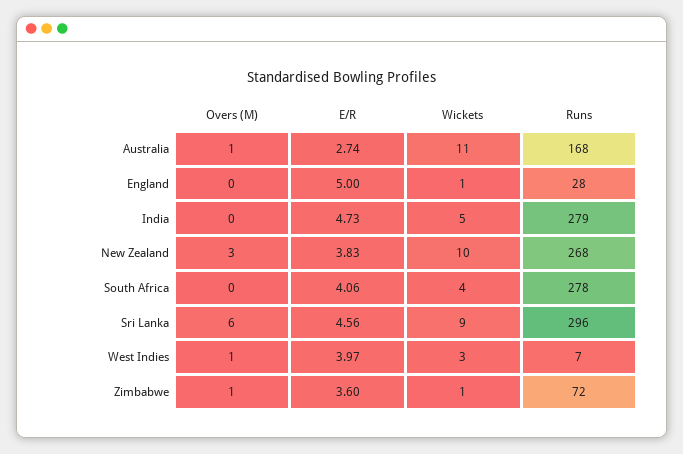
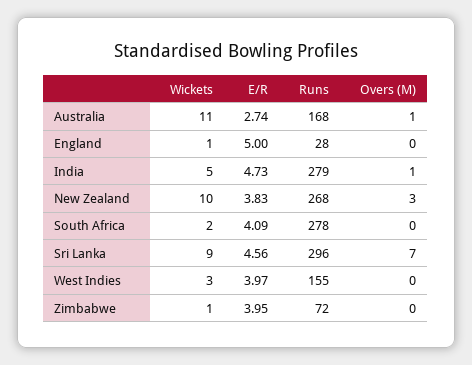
  {
    "Overs (M)": {
      "Australia": 1,
      "England": 0,
-     "India": 0,
+     "India": 1,
      "New Zealand": 3,
      "South Africa": 0,
-     "Sri Lanka": 6,
+     "Sri Lanka": 7,
-     "West Indies": 1,
+     "West Indies": 0,
-     "Zimbabwe": 1
+     "Zimbabwe": 0
    },
    "E/R": {
      "Australia": 2.74,
      "England": 5,
      "India": 4.73,
      "New Zealand": 3.83,
-     "South Africa": 4.06,
+     "South Africa": 4.09,
      "Sri Lanka": 4.56,
      "West Indies": 3.97,
-     "Zimbabwe": 3.6
+     "Zimbabwe": 3.95
    },
    "Wickets": {
      "Australia": 11,
      "England": 1,
      "India": 5,
      "New Zealand": 10,
-     "South Africa": 4,
+     "South Africa": 2,
      "Sri Lanka": 9,
      "West Indies": 3,
      "Zimbabwe": 1
    },
    "Runs": {
      "Australia": 168,
      "England": 28,
      "India": 279,
      "New Zealand": 268,
      "South Africa": 278,
      "Sri Lanka": 296,
-     "West Indies": 7,
+     "West Indies": 155,
      "Zimbabwe": 72
    }
  }

